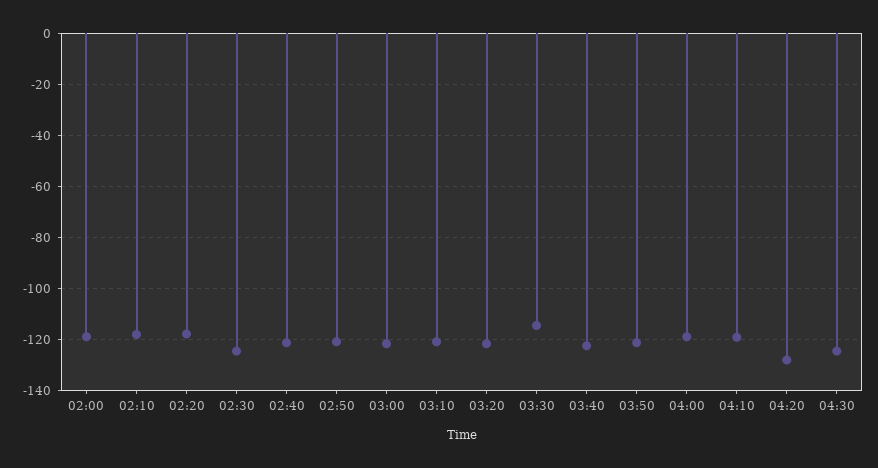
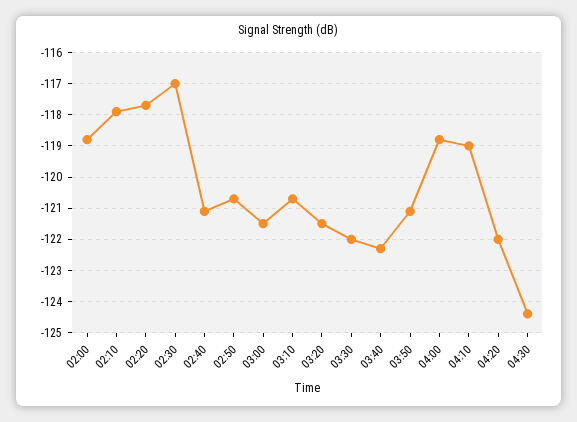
  {
    "02:00": -119,
    "02:10": -118,
    "02:20": -117.5,
-   "02:30": -125,
+   "02:30": -117,
    "02:40": -121,
    "02:50": -120.5,
    "03:00": -121.5,
    "03:10": -120.5,
    "03:20": -121.5,
-   "03:30": -115,
+   "03:30": -122,
    "03:40": -122.5,
    "03:50": -121,
    "04:00": -119,
    "04:10": -119,
-   "04:20": -127.5,
+   "04:20": -122,
    "04:30": -124.5
  }

